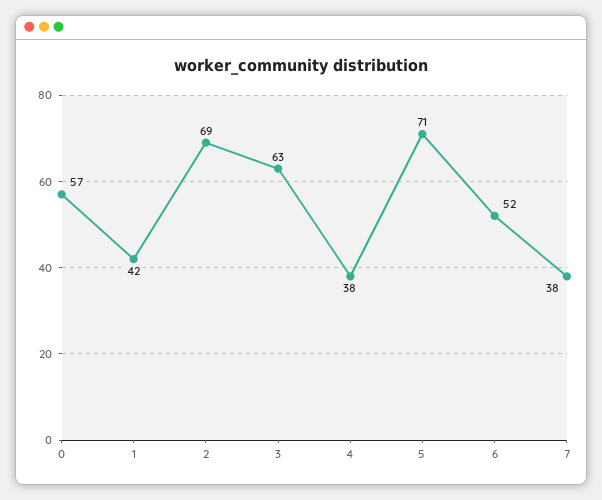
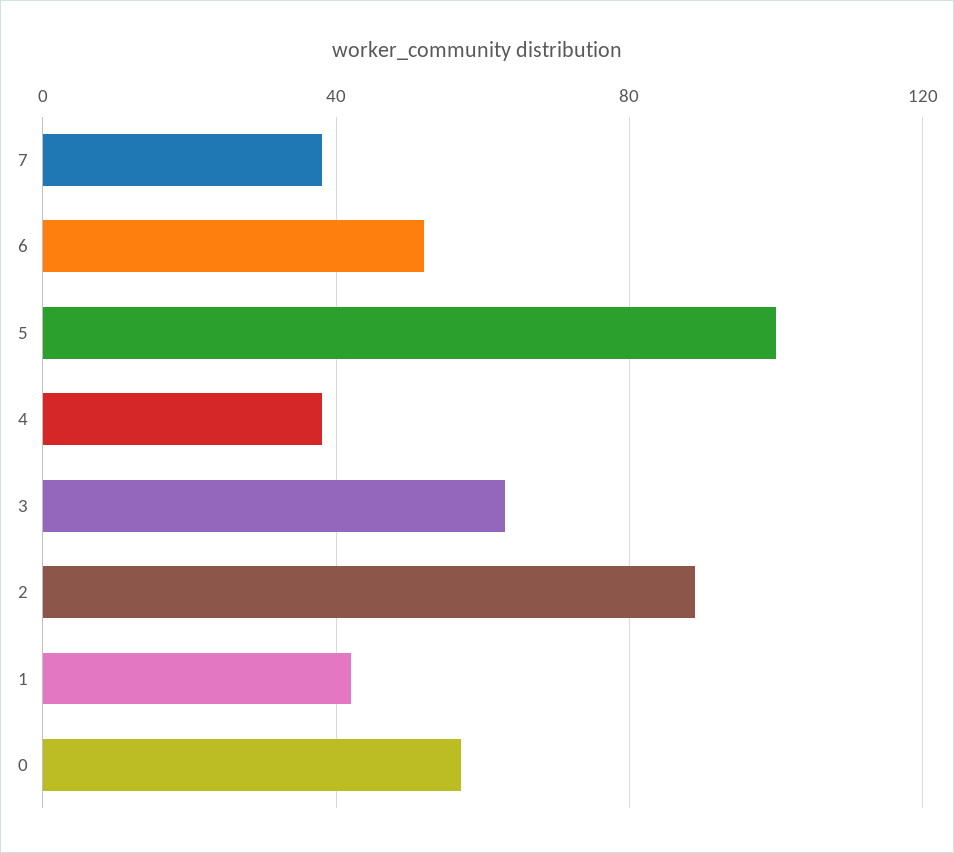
  {
    "0": 57,
    "1": 42,
-   "2": 69,
+   "2": 90,
    "3": 63,
    "4": 38,
-   "5": 71,
+   "5": 100,
    "6": 52,
    "7": 38
  }

